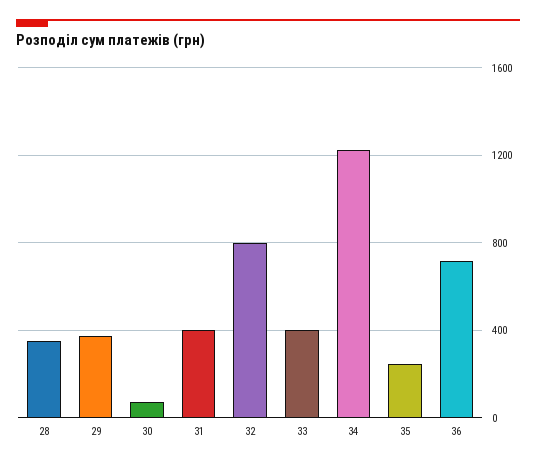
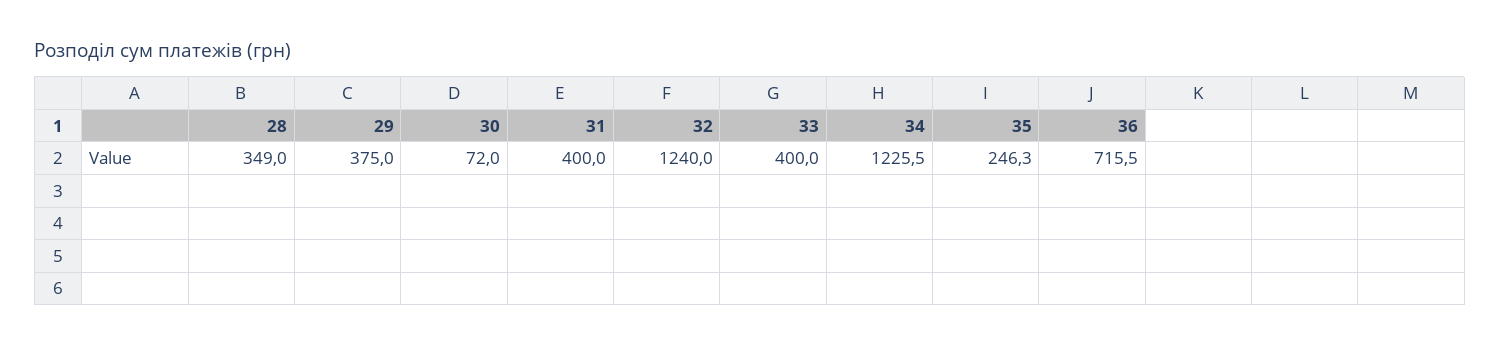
  {
    "28": 349,
    "29": 375,
    "30": 72,
    "31": 400,
-   "32": 800,
+   "32": 1240,
    "33": 400,
    "34": 1225.5,
    "35": 246.3,
    "36": 715.5
  }

